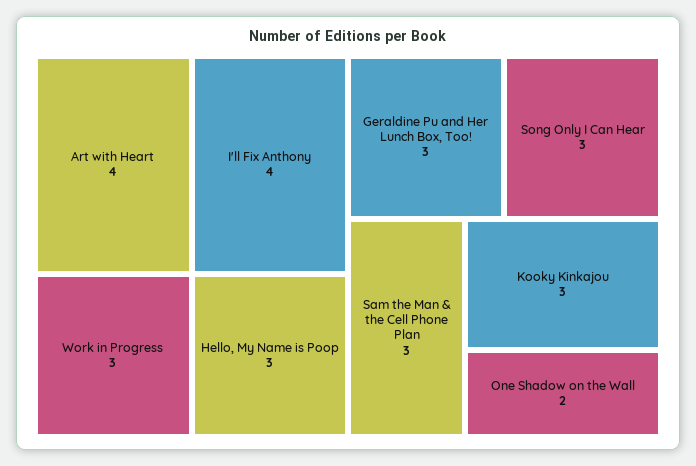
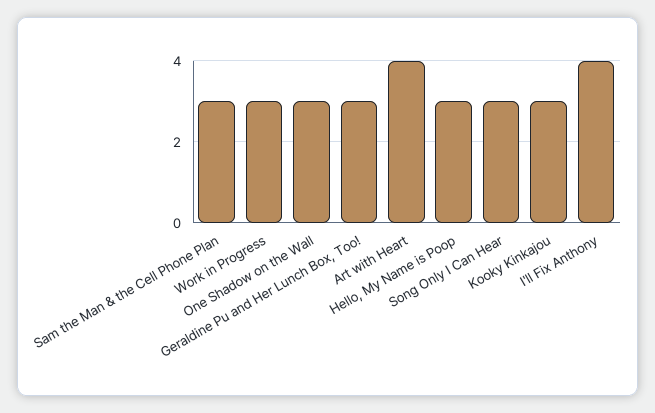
  {
    "Art with Heart": 4,
    "I'll Fix Anthony": 4,
    "Work in Progress": 3,
    "Hello, My Name is Poop": 3,
    "Geraldine Pu and Her Lunch Box, Too!": 3,
    "Song Only I Can Hear": 3,
    "Sam the Man & the Cell Phone Plan": 3,
    "Kooky Kinkajou": 3,
-   "One Shadow on the Wall": 2
+   "One Shadow on the Wall": 3
  }

